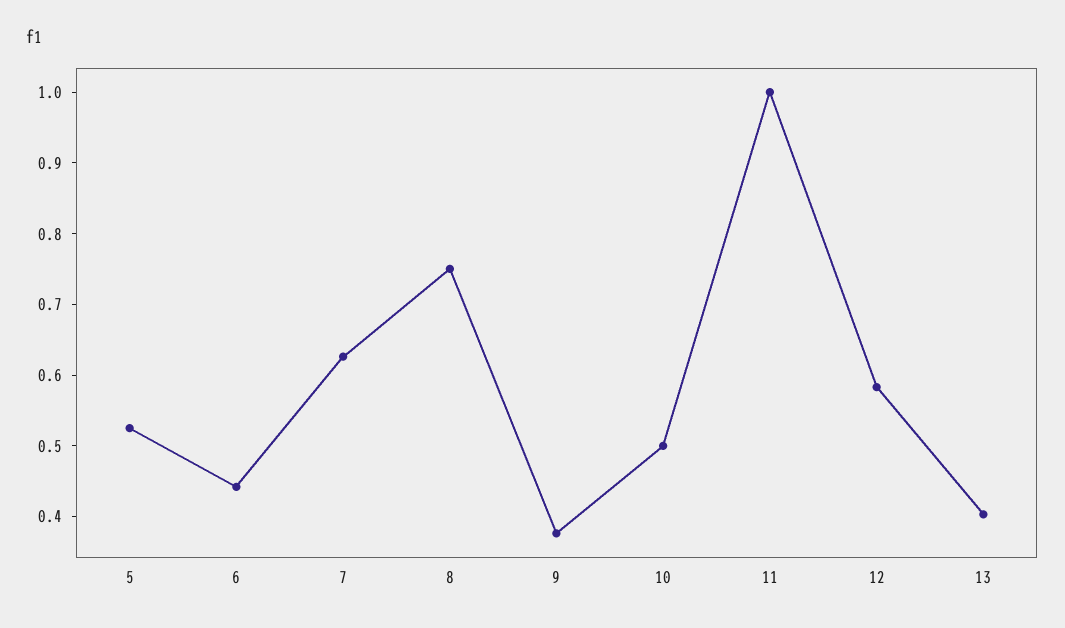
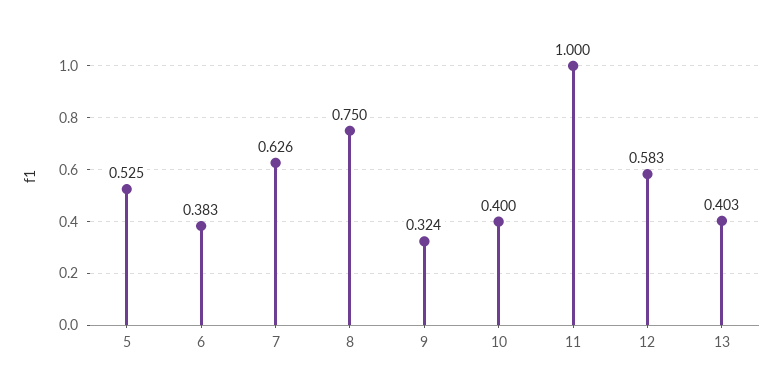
  {
    "5": 0.525,
-   "6": 0.44,
+   "6": 0.383,
    "7": 0.626,
    "8": 0.75,
-   "9": 0.38,
+   "9": 0.324,
-   "10": 0.5,
+   "10": 0.4,
    "11": 1,
    "12": 0.583,
    "13": 0.403
  }

